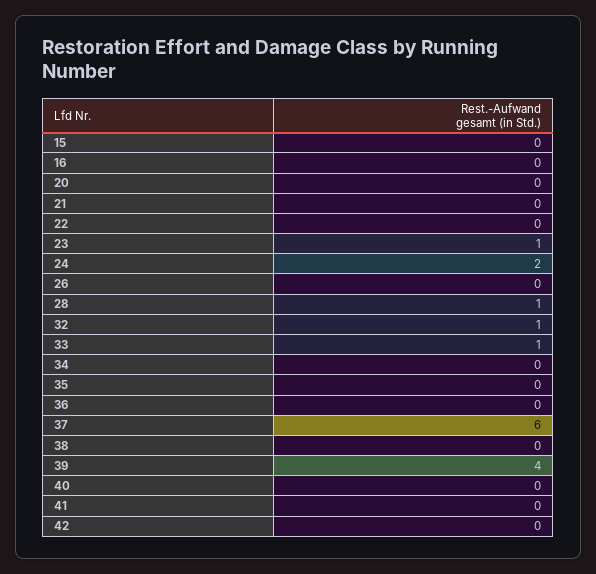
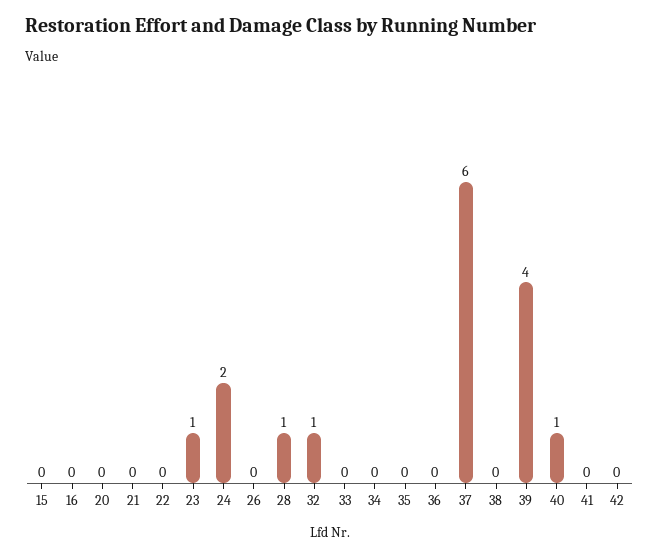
  {
    "15": 0,
    "16": 0,
    "20": 0,
    "21": 0,
    "22": 0,
    "23": 1,
    "24": 2,
    "26": 0,
    "28": 1,
    "32": 1,
-   "33": 1,
+   "33": 0,
    "34": 0,
    "35": 0,
    "36": 0,
    "37": 6,
    "38": 0,
    "39": 4,
-   "40": 0,
+   "40": 1,
    "41": 0,
    "42": 0
  }

